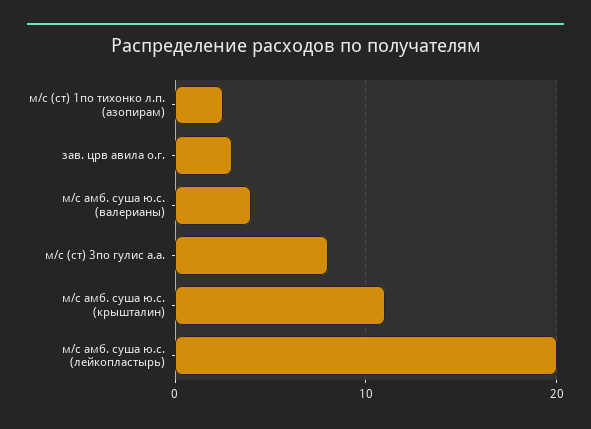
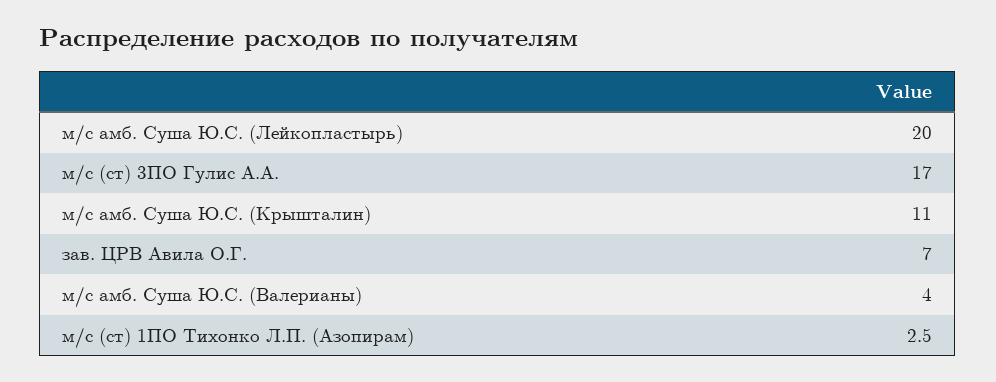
  {
    "м/с (ст) 1по тихонко л.п. (азопирам)": 2.5,
-   "зав. црв авила о.г.": 3,
+   "зав. црв авила о.г.": 7,
    "м/с амб. суша ю.с. (валерианы)": 4,
-   "м/с (ст) 3по гулис а.а.": 8,
+   "м/с (ст) 3по гулис а.а.": 17,
    "м/с амб. суша ю.с. (крышталин)": 11,
    "м/с амб. суша ю.с. (лейкопластырь)": 20
  }

